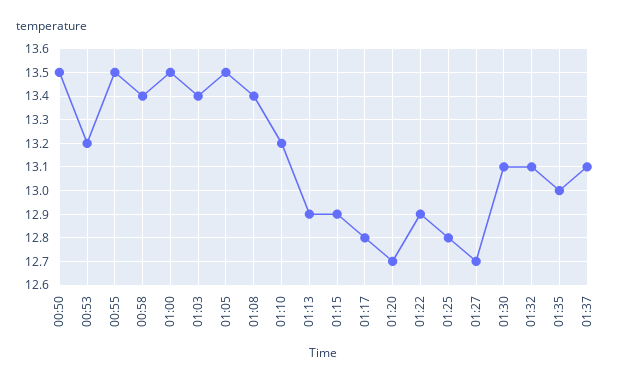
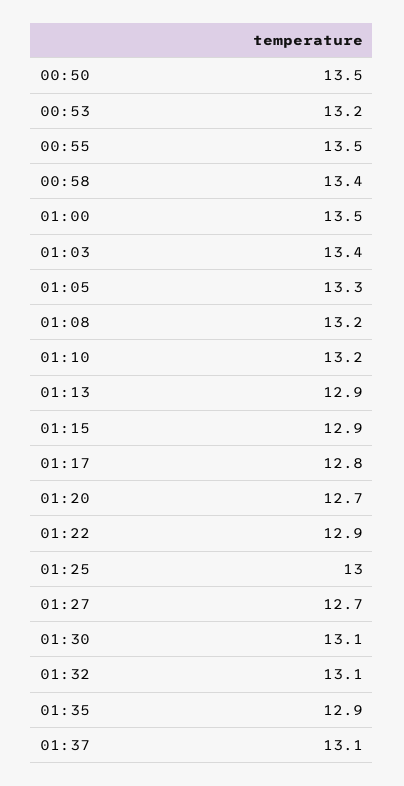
  {
    "00:50": 13.5,
    "00:53": 13.2,
    "00:55": 13.5,
    "00:58": 13.4,
    "01:00": 13.5,
    "01:03": 13.4,
-   "01:05": 13.5,
+   "01:05": 13.3,
-   "01:08": 13.4,
+   "01:08": 13.2,
    "01:10": 13.2,
    "01:13": 12.9,
    "01:15": 12.9,
    "01:17": 12.8,
    "01:20": 12.7,
    "01:22": 12.9,
-   "01:25": 12.8,
+   "01:25": 13,
    "01:27": 12.7,
    "01:30": 13.1,
    "01:32": 13.1,
-   "01:35": 13,
+   "01:35": 12.9,
    "01:37": 13.1
  }

